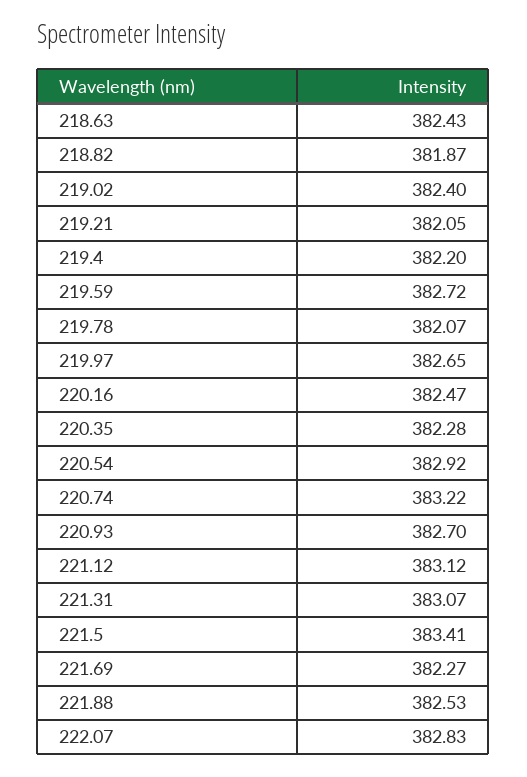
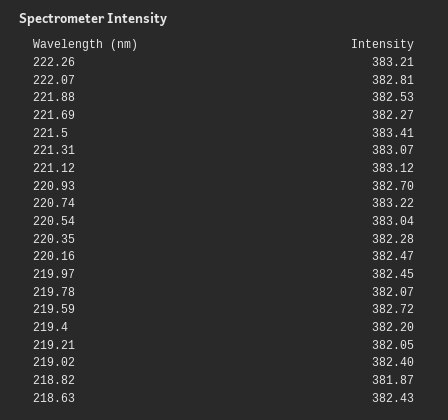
  {
    "218.63": 382.43,
    "218.82": 381.87,
    "219.02": 382.4,
    "219.21": 382.05,
    "219.4": 382.2,
    "219.59": 382.72,
    "219.78": 382.07,
-   "219.97": 382.65,
+   "219.97": 382.45,
    "220.16": 382.47,
    "220.35": 382.28,
-   "220.54": 382.92,
+   "220.54": 383.04,
    "220.74": 383.22,
    "220.93": 382.7,
    "221.12": 383.12,
    "221.31": 383.07,
    "221.5": 383.41,
    "221.69": 382.27,
    "221.88": 382.53,
-   "222.07": 382.83
+   "222.07": 382.81,
+   "222.26": 383.21
  }

